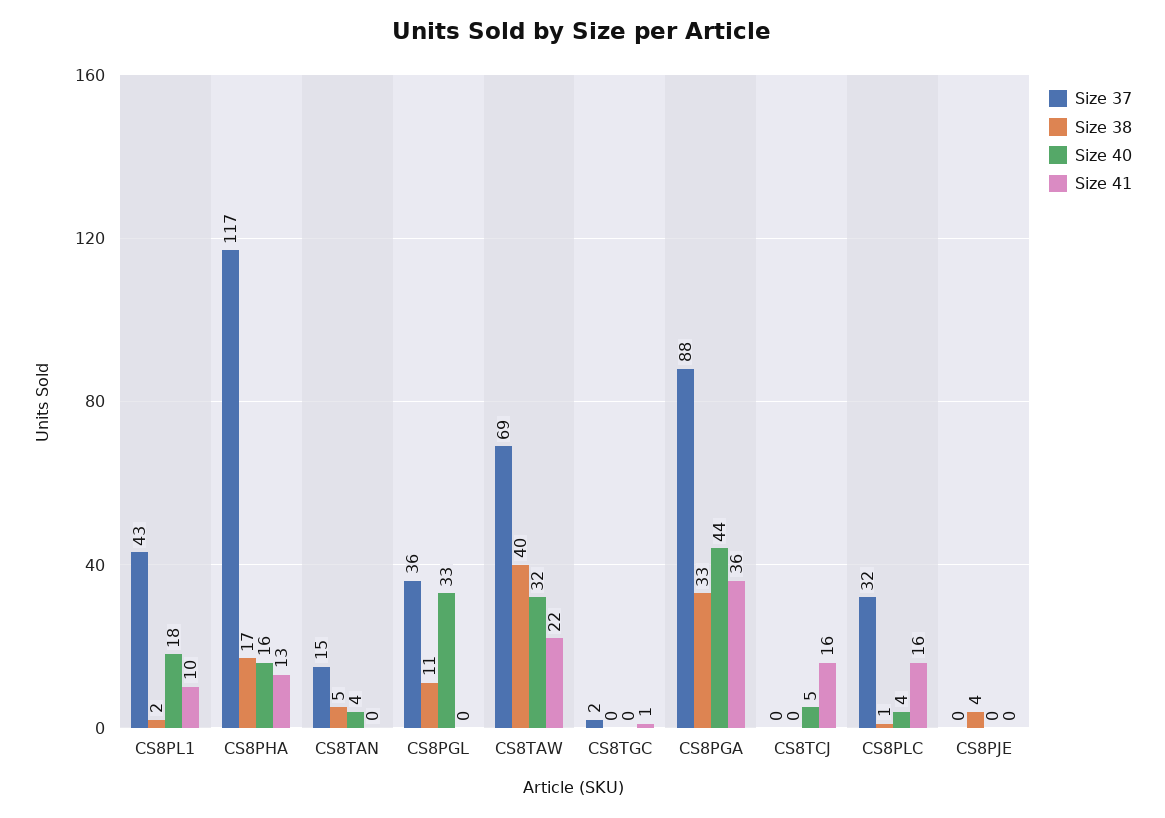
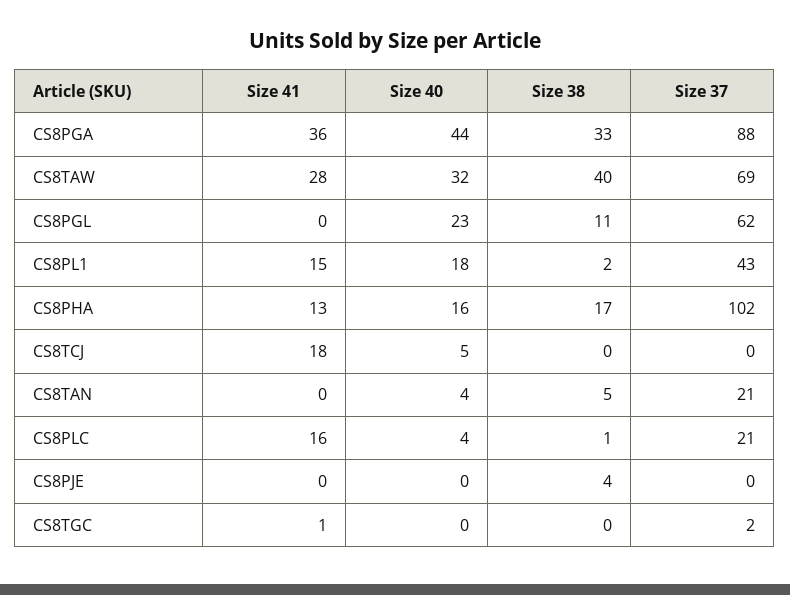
  {
    "Size 37": {
      "CS8PL1": 43,
-     "CS8PHA": 117,
+     "CS8PHA": 102,
-     "CS8TAN": 15,
+     "CS8TAN": 21,
-     "CS8PGL": 36,
+     "CS8PGL": 62,
      "CS8TAW": 69,
      "CS8TGC": 2,
      "CS8PGA": 88,
      "CS8TCJ": 0,
-     "CS8PLC": 32,
+     "CS8PLC": 21,
      "CS8PJE": 0
    },
    "Size 38": {
      "CS8PL1": 2,
      "CS8PHA": 17,
      "CS8TAN": 5,
      "CS8PGL": 11,
      "CS8TAW": 40,
      "CS8TGC": 0,
      "CS8PGA": 33,
      "CS8TCJ": 0,
      "CS8PLC": 1,
      "CS8PJE": 4
    },
    "Size 40": {
      "CS8PL1": 18,
      "CS8PHA": 16,
      "CS8TAN": 4,
-     "CS8PGL": 33,
+     "CS8PGL": 23,
      "CS8TAW": 32,
      "CS8TGC": 0,
      "CS8PGA": 44,
      "CS8TCJ": 5,
      "CS8PLC": 4,
      "CS8PJE": 0
    },
    "Size 41": {
-     "CS8PL1": 10,
+     "CS8PL1": 15,
      "CS8PHA": 13,
      "CS8TAN": 0,
      "CS8PGL": 0,
-     "CS8TAW": 22,
+     "CS8TAW": 28,
      "CS8TGC": 1,
      "CS8PGA": 36,
-     "CS8TCJ": 16,
+     "CS8TCJ": 18,
      "CS8PLC": 16,
      "CS8PJE": 0
    }
  }

